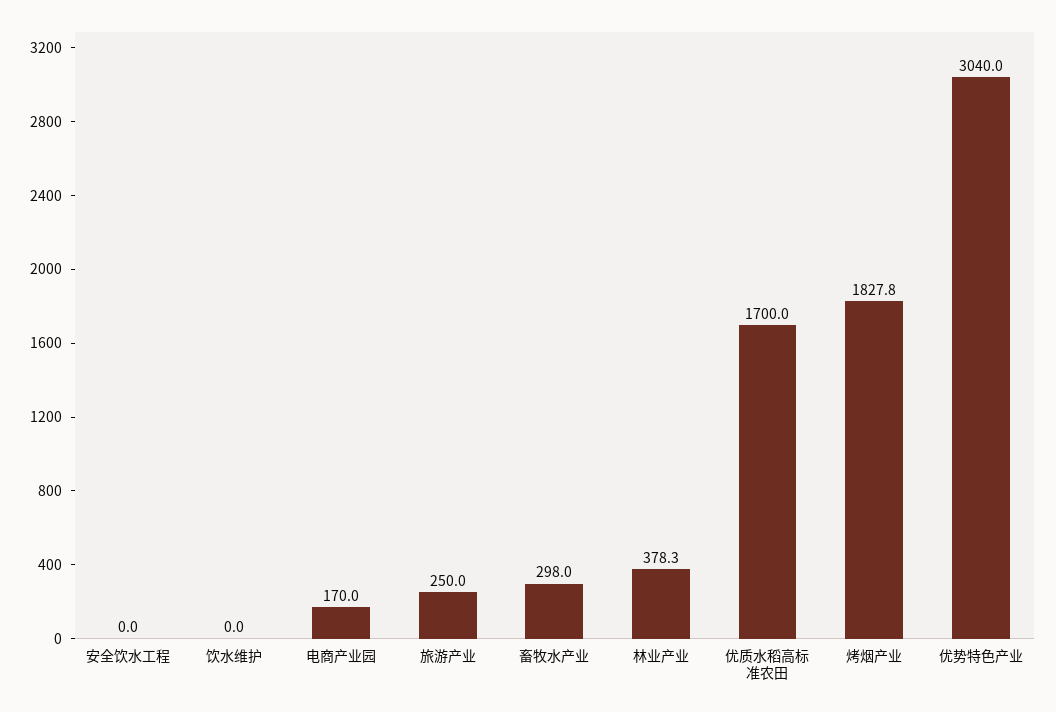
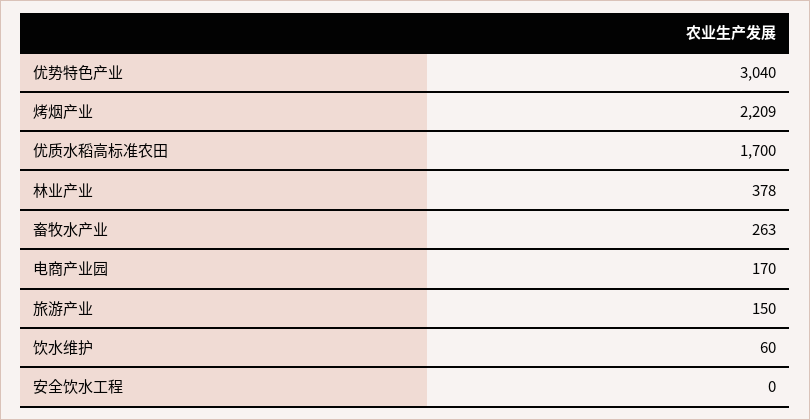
  {
    "安全饮水工程": 0,
-   "饮水维护": 0,
+   "饮水维护": 60,
    "电商产业园": 170,
-   "旅游产业": 250,
+   "旅游产业": 150,
-   "畜牧水产业": 298,
+   "畜牧水产业": 263,
    "林业产业": 378.3,
    "优质水稻高标准农田": 1700,
-   "烤烟产业": 1827.8,
+   "烤烟产业": 2209,
    "优势特色产业": 3040
  }

